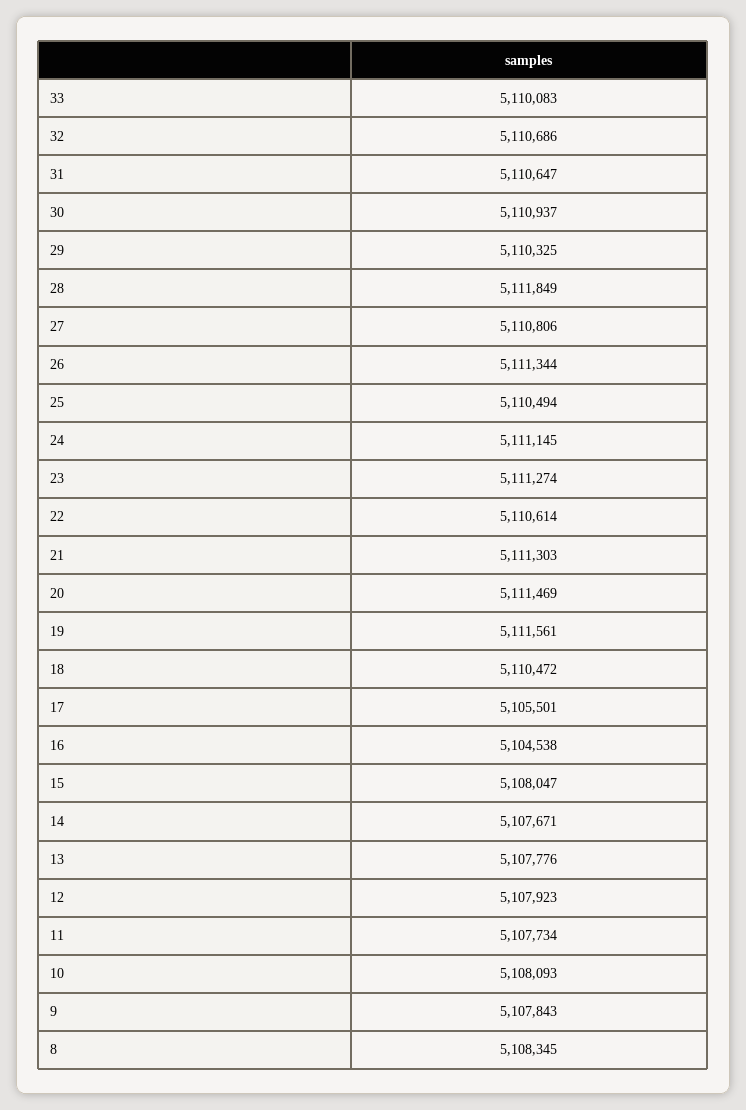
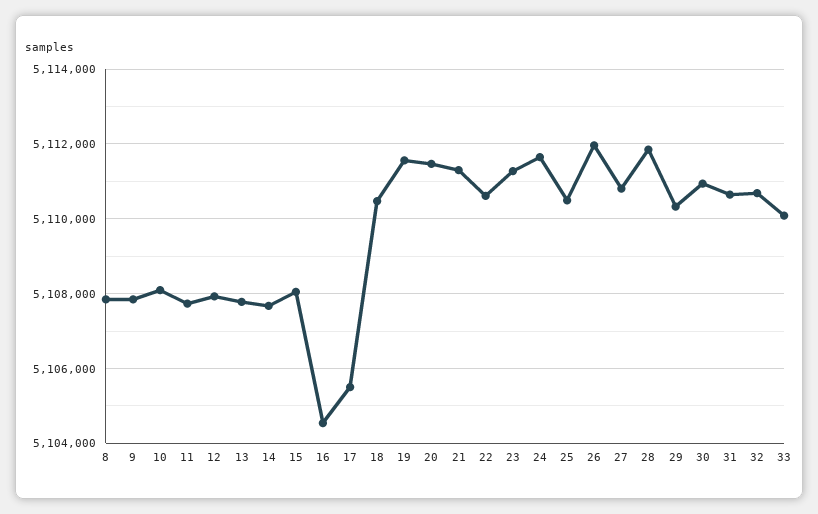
  {
    "33": 5110083,
    "32": 5110686,
    "31": 5110647,
    "30": 5110937,
    "29": 5110325,
    "28": 5111849,
    "27": 5110806,
-   "26": 5111344,
+   "26": 5112000,
    "25": 5110494,
-   "24": 5111145,
+   "24": 5111600,
    "23": 5111274,
    "22": 5110614,
    "21": 5111303,
    "20": 5111469,
    "19": 5111561,
    "18": 5110472,
    "17": 5105501,
    "16": 5104538,
    "15": 5108047,
    "14": 5107671,
    "13": 5107776,
    "12": 5107923,
    "11": 5107734,
    "10": 5108093,
    "9": 5107843,
-   "8": 5108345
+   "8": 5107800
  }

